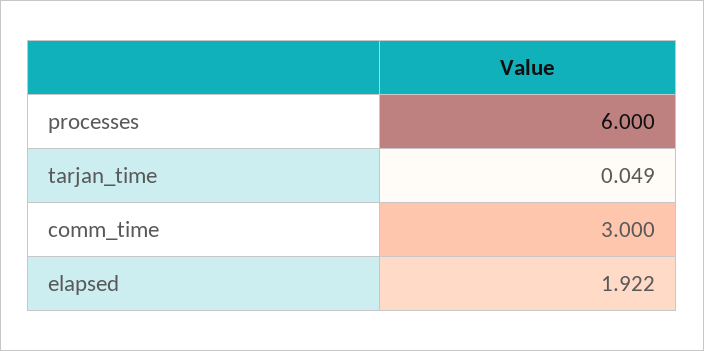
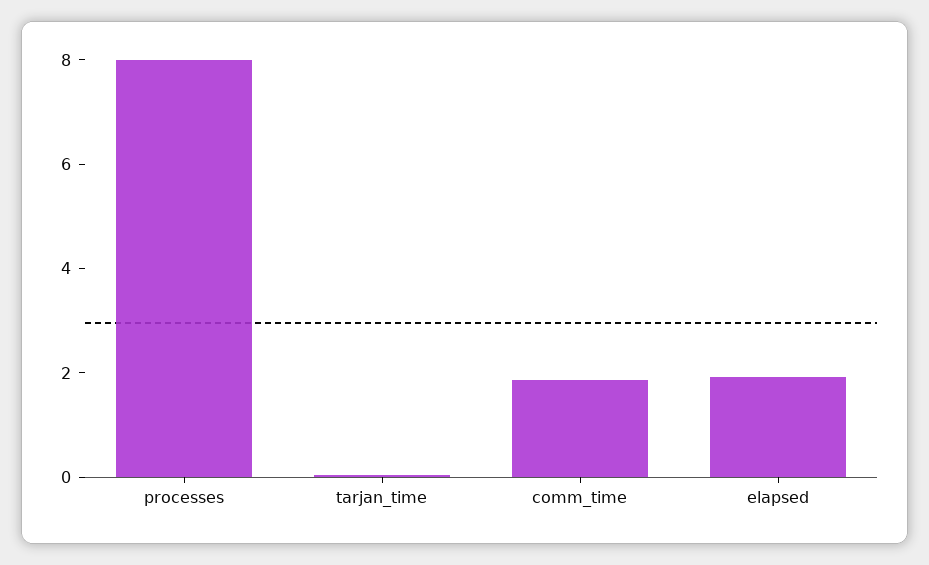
  {
-   "processes": 6,
+   "processes": 8,
    "tarjan_time": 0.049,
-   "comm_time": 3,
+   "comm_time": 2,
    "elapsed": 1.922
  }

